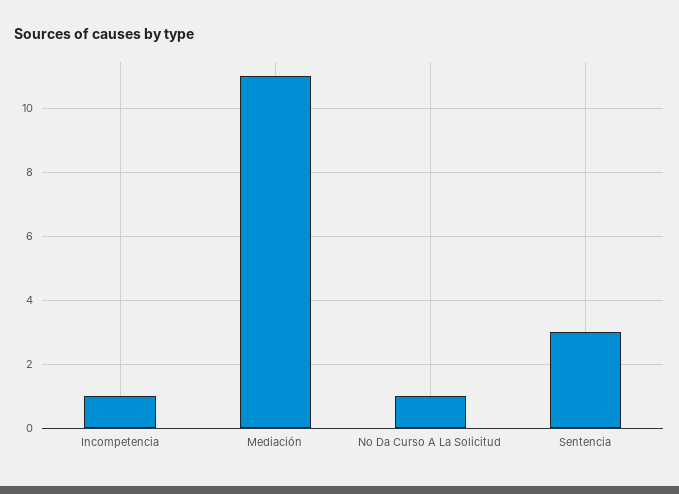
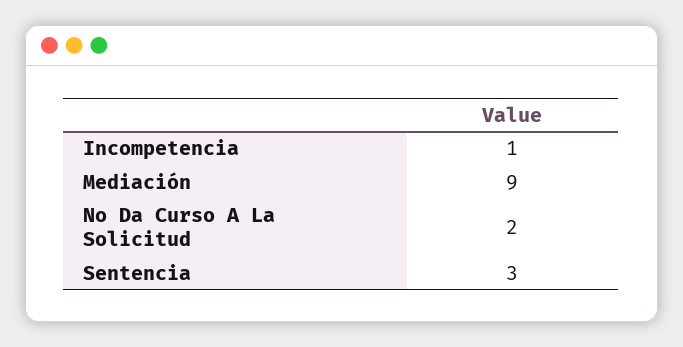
  {
    "Incompetencia": 1,
-   "Mediación": 11,
+   "Mediación": 9,
-   "No Da Curso A La Solicitud": 1,
+   "No Da Curso A La Solicitud": 2,
    "Sentencia": 3
  }

